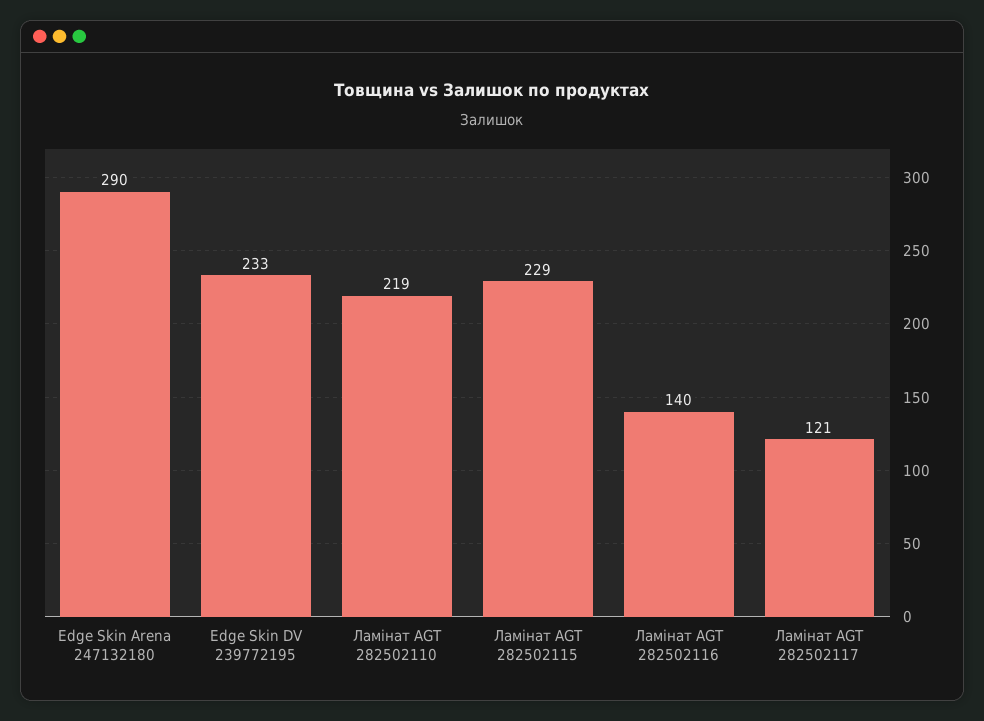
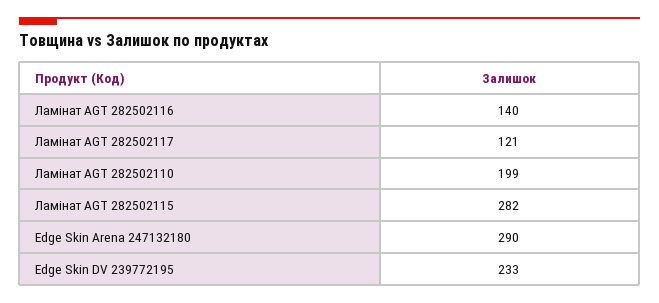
  {
    "Edge Skin Arena 247132180": 290,
    "Edge Skin DV 239772195": 233,
-   "Ламінат AGT 282502110": 219,
+   "Ламінат AGT 282502110": 199,
-   "Ламінат AGT 282502115": 229,
+   "Ламінат AGT 282502115": 282,
    "Ламінат AGT 282502116": 140,
    "Ламінат AGT 282502117": 121
  }

